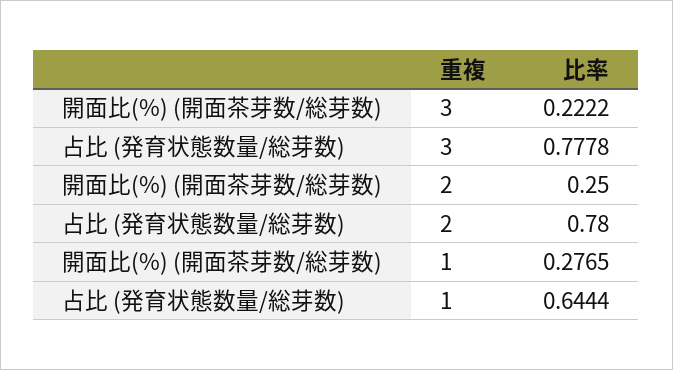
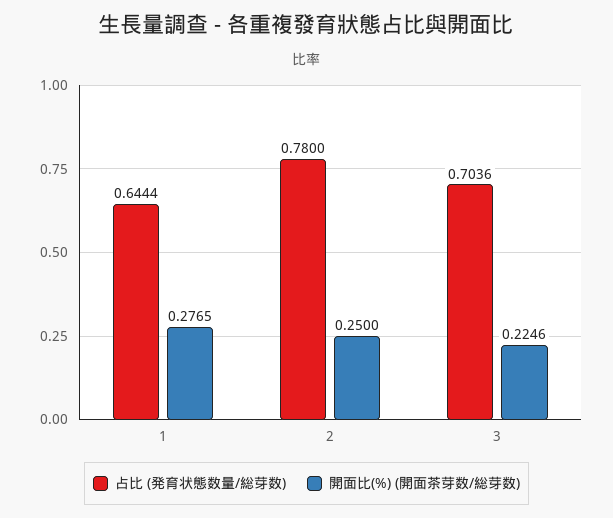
  {
    "開面比(%) (開面茶芽数/総芽数)": {
-     "3": 0.2222,
+     "3": 0.2246,
      "2": 0.25,
      "1": 0.2765
    },
    "占比 (発育状態数量/総芽数)": {
-     "3": 0.7778,
+     "3": 0.7036,
      "2": 0.78,
      "1": 0.6444
    }
  }

